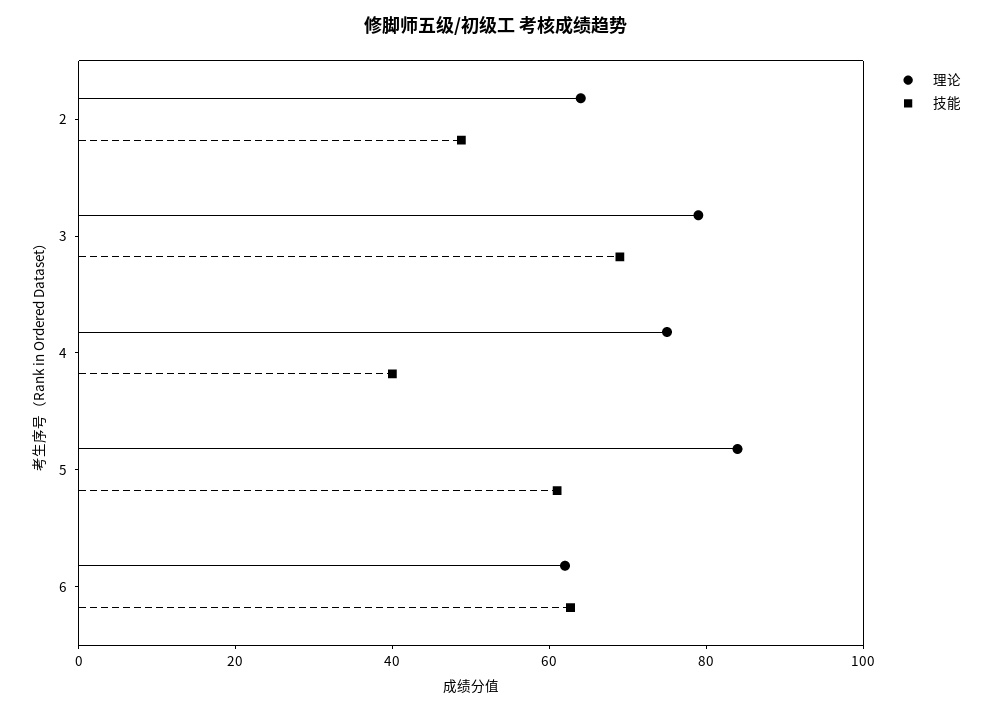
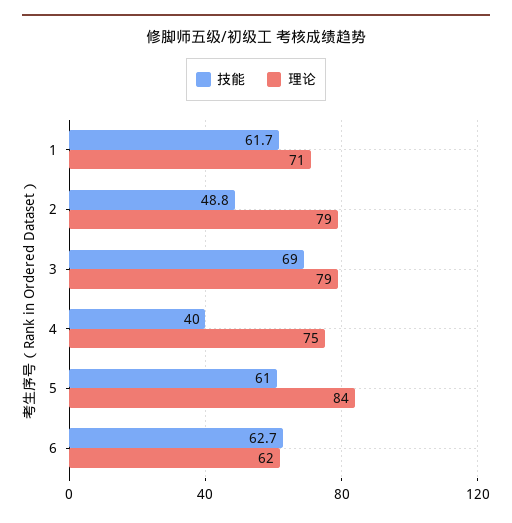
  {
    "理论": {
-     "2": 65,
+     "2": 79,
      "3": 79,
      "4": 75,
      "5": 84,
-     "6": 62
+     "6": 62,
+     "1": 71
    },
    "技能": {
      "2": 48.8,
      "3": 69,
      "4": 40,
      "5": 61,
-     "6": 62.7
+     "6": 62.7,
+     "1": 61.7
    }
  }

